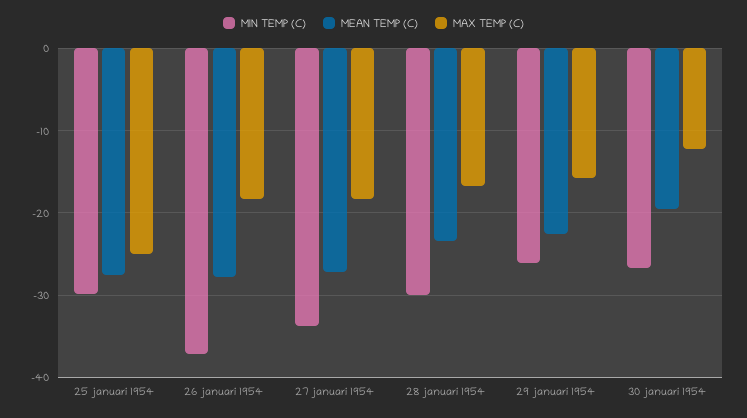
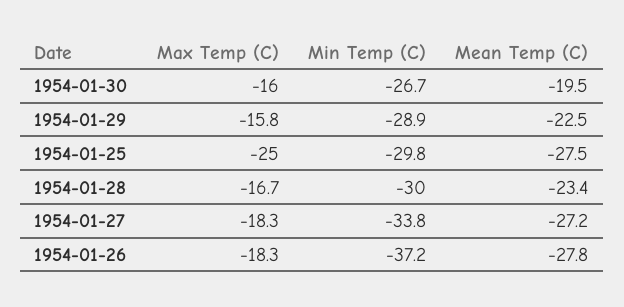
  {
    "MIN TEMP (C)": {
      "25 januari 1954": -29.8,
      "26 januari 1954": -37.2,
      "27 januari 1954": -33.8,
      "28 januari 1954": -30,
-     "29 januari 1954": -26,
+     "29 januari 1954": -28.9,
      "30 januari 1954": -26.7
    },
    "MEAN TEMP (C)": {
      "25 januari 1954": -27.5,
      "26 januari 1954": -27.8,
      "27 januari 1954": -27.2,
      "28 januari 1954": -23.4,
      "29 januari 1954": -22.5,
      "30 januari 1954": -19.5
    },
    "MAX TEMP (C)": {
      "25 januari 1954": -25,
      "26 januari 1954": -18.3,
      "27 januari 1954": -18.3,
      "28 januari 1954": -16.7,
      "29 januari 1954": -15.8,
-     "30 januari 1954": -12
+     "30 januari 1954": -16
    }
  }

